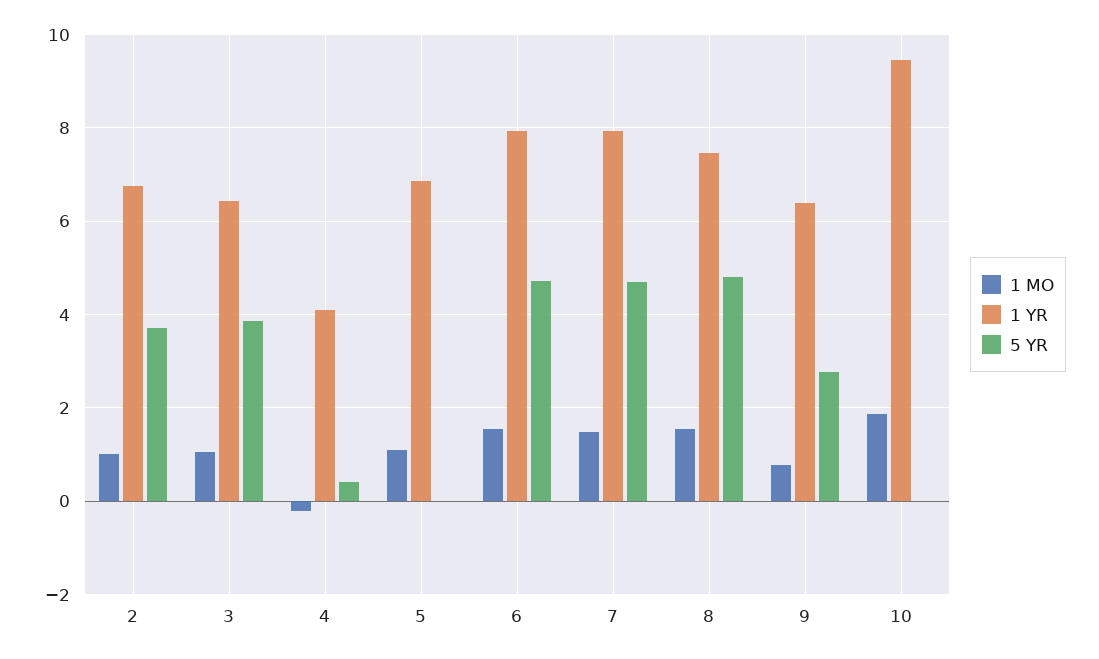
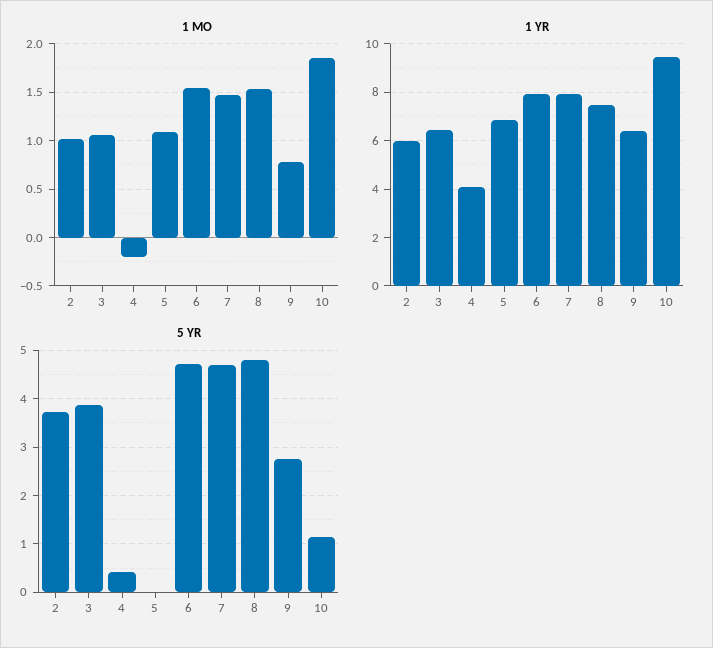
  {
    "1 MO": {
      "2": 1,
      "3": 1.1,
      "4": -0.2,
      "5": 1.1,
      "6": 1.5,
      "7": 1.5,
      "8": 1.5,
      "9": 0.8,
      "10": 1.9
    },
    "1 YR": {
-     "2": 6.8,
+     "2": 6,
      "3": 6.4,
      "4": 4,
      "5": 6.8,
      "6": 8,
      "7": 8,
      "8": 7.4,
      "9": 6.4,
      "10": 9.4
    },
    "5 YR": {
      "2": 3.8,
      "3": 3.8,
      "4": 0.4,
      "5": 0,
      "6": 4.8,
      "7": 4.8,
      "8": 4.8,
      "9": 2.8,
-     "10": 0
+     "10": 1.2
    }
  }

